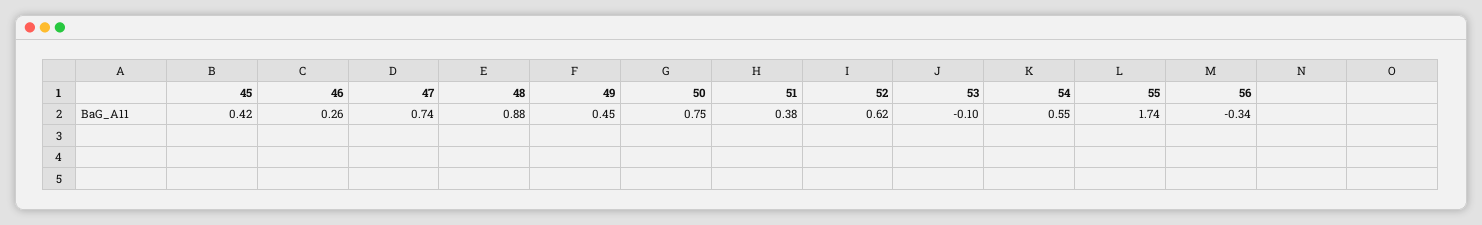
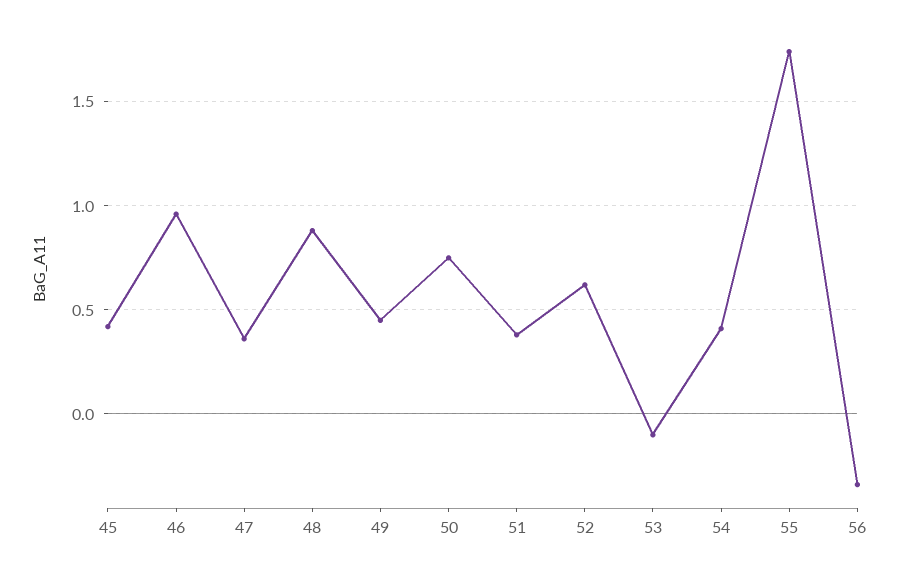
  {
    "45": 0.42,
-   "46": 0.26,
+   "46": 0.95,
-   "47": 0.74,
+   "47": 0.35,
    "48": 0.88,
    "49": 0.45,
    "50": 0.75,
    "51": 0.38,
    "52": 0.62,
    "53": -0.1,
-   "54": 0.55,
+   "54": 0.4,
    "55": 1.74,
    "56": -0.34
  }

